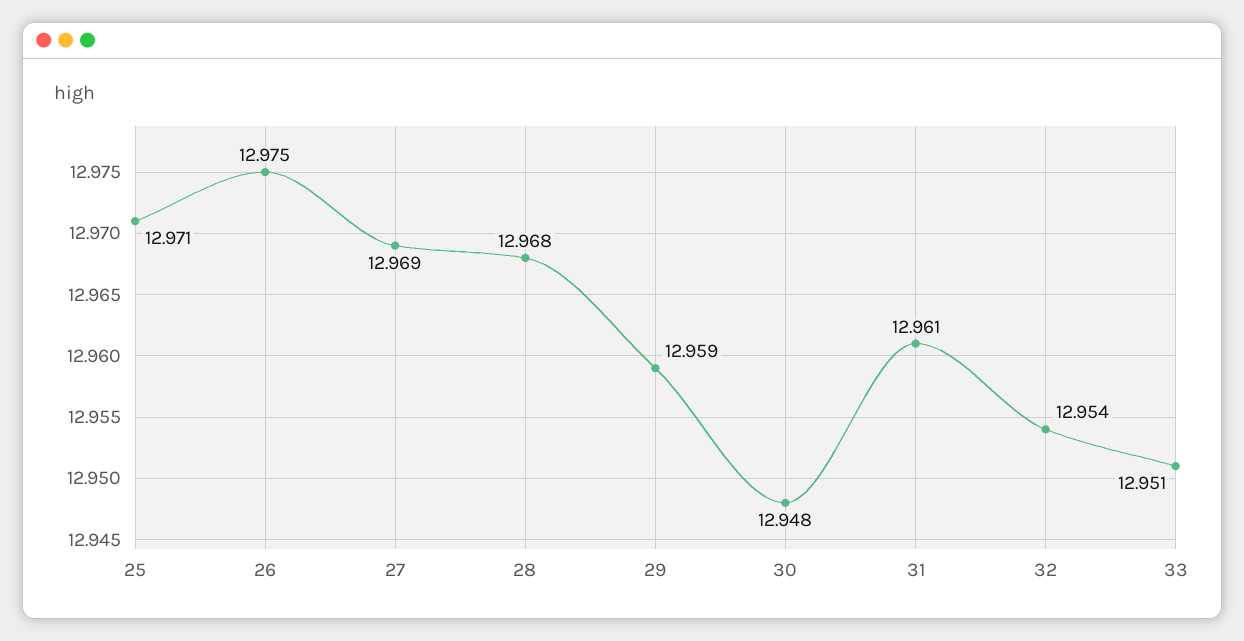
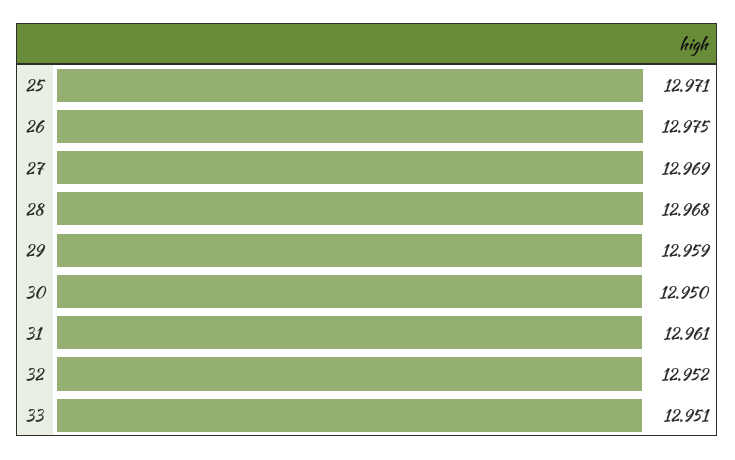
  {
    "25": 12.971,
    "26": 12.975,
    "27": 12.969,
    "28": 12.968,
    "29": 12.959,
-   "30": 12.948,
+   "30": 12.95,
    "31": 12.961,
-   "32": 12.954,
+   "32": 12.952,
    "33": 12.951
  }

